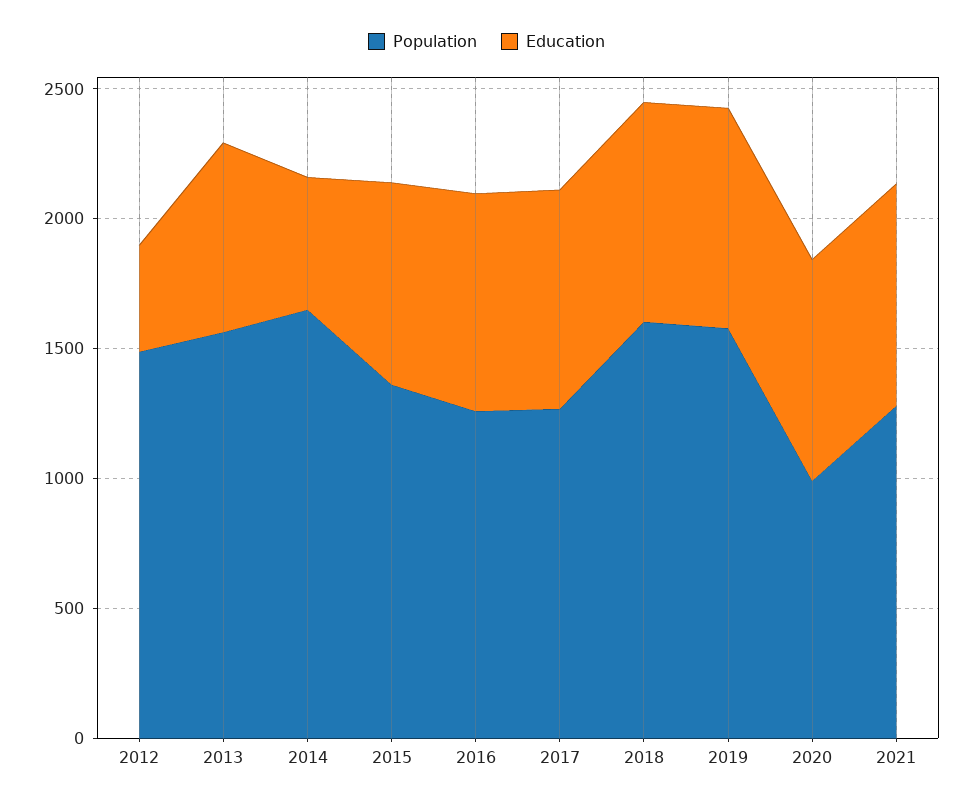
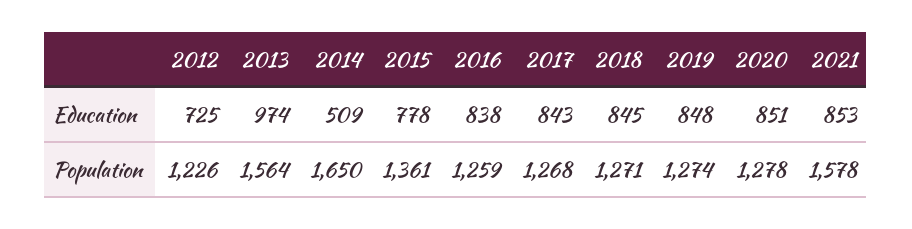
  {
    "Population": {
-     "2012": 1500,
+     "2012": 1226,
      "2013": 1564,
      "2014": 1650,
      "2015": 1361,
      "2016": 1259,
      "2017": 1268,
-     "2018": 1600,
+     "2018": 1271,
-     "2019": 1600,
+     "2019": 1274,
-     "2020": 1000,
+     "2020": 1278,
-     "2021": 1300
+     "2021": 1578
    },
    "Education": {
-     "2012": 400,
+     "2012": 725,
-     "2013": 700,
+     "2013": 974,
      "2014": 509,
      "2015": 778,
      "2016": 838,
      "2017": 843,
      "2018": 845,
      "2019": 848,
      "2020": 851,
      "2021": 853
    }
  }

